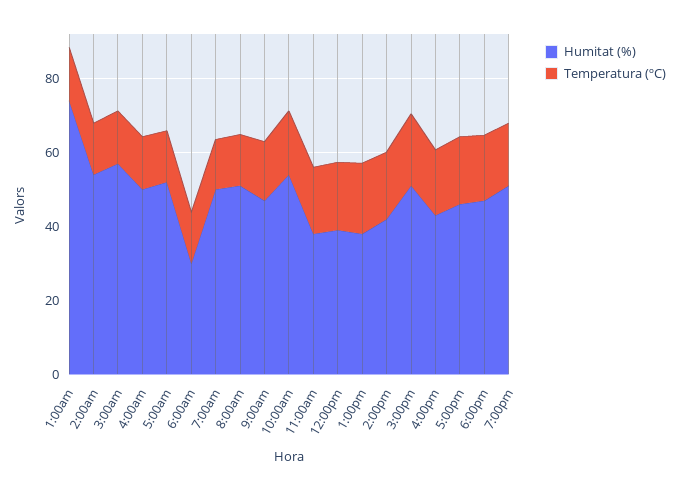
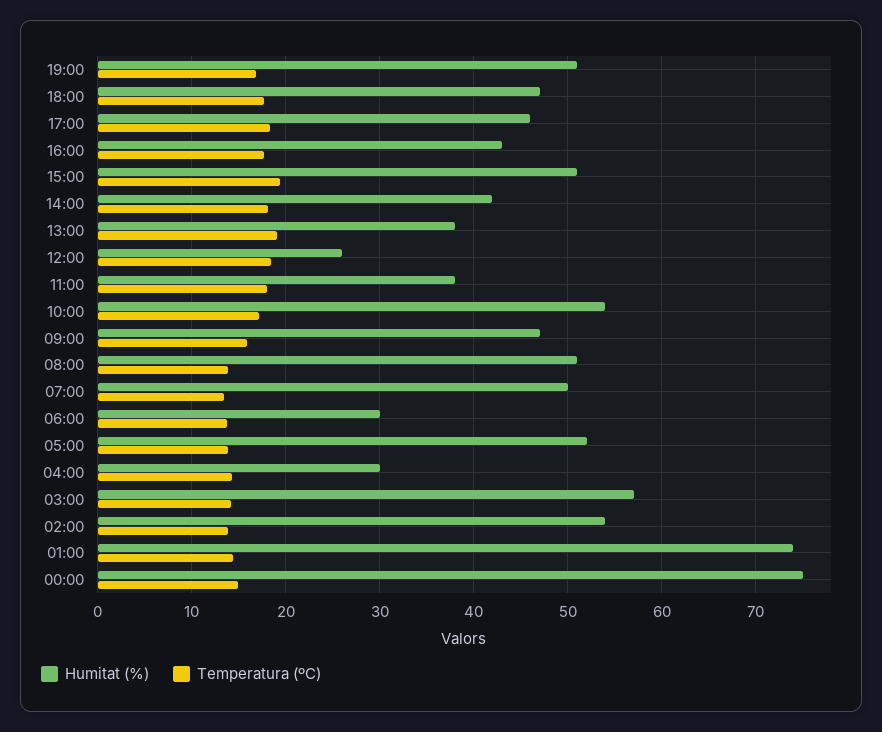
  {
    "Humitat (%)": {
      "1:00am": 74,
      "2:00am": 54,
      "3:00am": 57,
-     "4:00am": 50,
+     "4:00am": 30,
      "5:00am": 52,
      "6:00am": 30,
      "7:00am": 50,
      "8:00am": 51,
      "9:00am": 47,
      "10:00am": 54,
      "11:00am": 38,
-     "12:00pm": 40,
+     "12:00pm": 26,
      "1:00pm": 38,
      "2:00pm": 42,
      "3:00pm": 51,
      "4:00pm": 43,
      "5:00pm": 46,
      "6:00pm": 47,
-     "7:00pm": 51
+     "7:00pm": 51,
+     "00:00": 75
    },
    "Temperatura (ºC)": {
      "1:00am": 14,
      "2:00am": 14,
      "3:00am": 14,
      "4:00am": 14,
      "5:00am": 14,
      "6:00am": 14,
      "7:00am": 14,
      "8:00am": 14,
      "9:00am": 16,
      "10:00am": 17,
      "11:00am": 18,
      "12:00pm": 18,
      "1:00pm": 19,
      "2:00pm": 18,
      "3:00pm": 19,
      "4:00pm": 18,
      "5:00pm": 18,
      "6:00pm": 18,
-     "7:00pm": 17
+     "7:00pm": 17,
+     "00:00": 15
    }
  }

